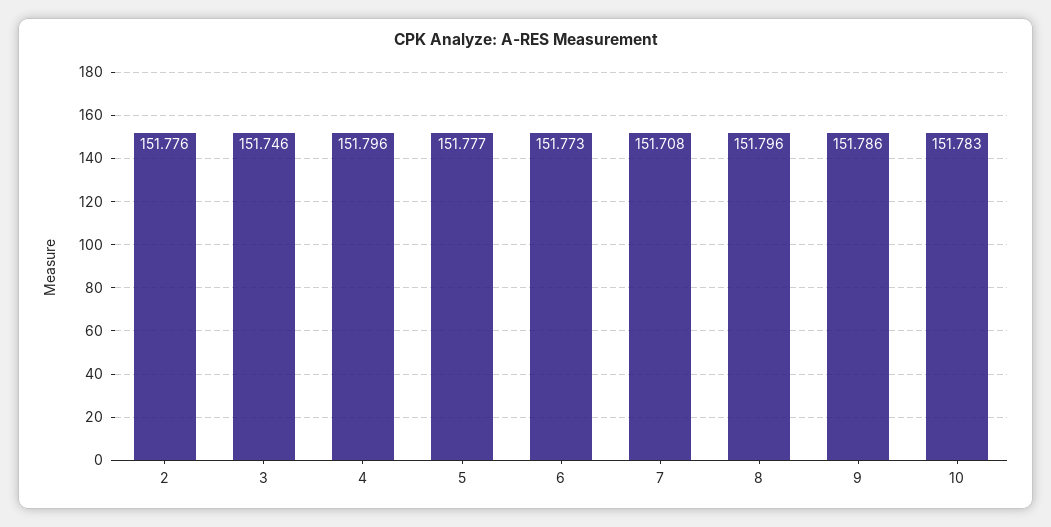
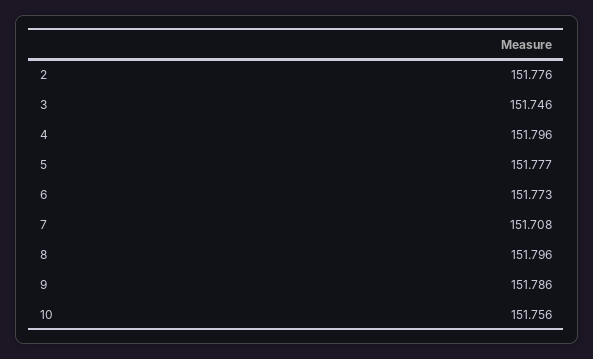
  {
    "2": 151.776,
    "3": 151.746,
    "4": 151.796,
    "5": 151.777,
    "6": 151.773,
    "7": 151.708,
    "8": 151.796,
    "9": 151.786,
-   "10": 151.783
+   "10": 151.756
  }

